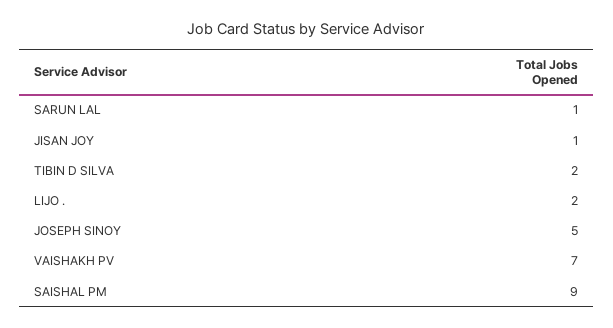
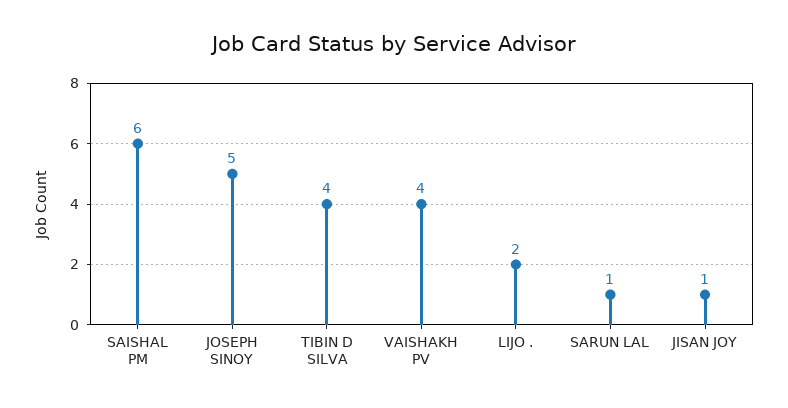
  {
    "SARUN LAL": 1,
    "JISAN JOY": 1,
-   "TIBIN D SILVA": 2,
+   "TIBIN D SILVA": 4,
    "LIJO .": 2,
    "JOSEPH SINOY": 5,
-   "VAISHAKH PV": 7,
+   "VAISHAKH PV": 4,
-   "SAISHAL PM": 9
+   "SAISHAL PM": 6
  }

